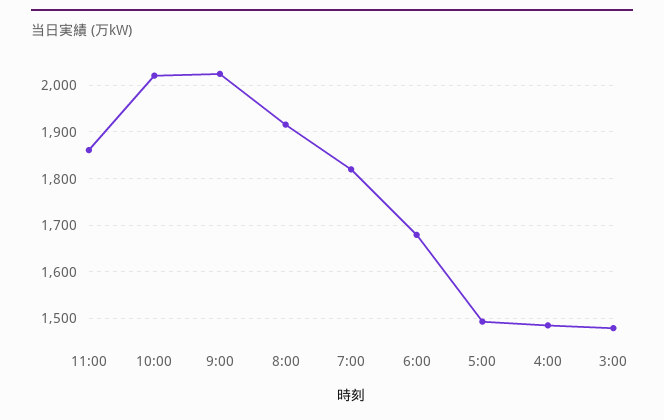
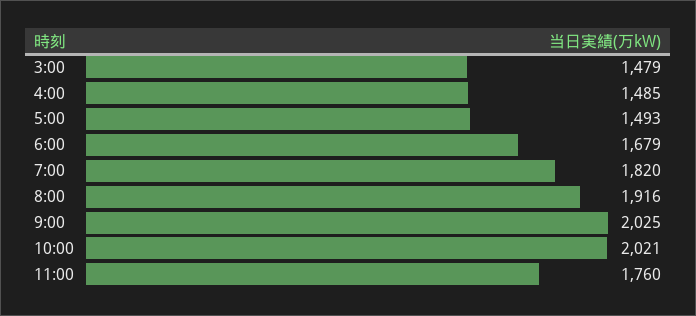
  {
-   "11:00": 1860,
+   "11:00": 1760,
    "10:00": 2021,
    "9:00": 2025,
    "8:00": 1916,
    "7:00": 1820,
    "6:00": 1679,
    "5:00": 1493,
    "4:00": 1485,
    "3:00": 1479
  }

